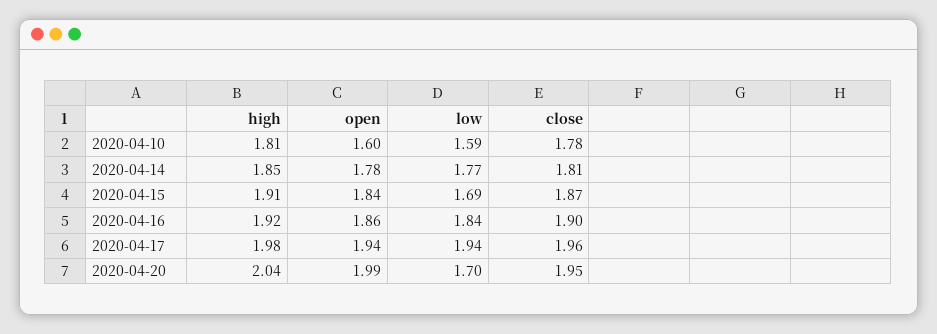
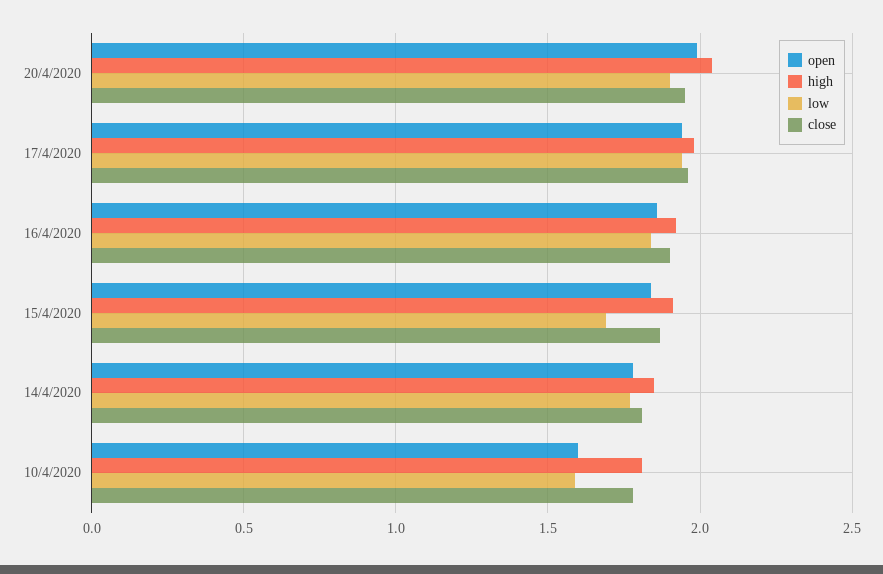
  {
    "high": {
      "2020-04-10": 1.81,
      "2020-04-14": 1.85,
      "2020-04-15": 1.91,
      "2020-04-16": 1.92,
      "2020-04-17": 1.98,
      "2020-04-20": 2.04
    },
    "open": {
      "2020-04-10": 1.6,
      "2020-04-14": 1.78,
      "2020-04-15": 1.84,
      "2020-04-16": 1.86,
      "2020-04-17": 1.94,
      "2020-04-20": 1.99
    },
    "low": {
      "2020-04-10": 1.59,
      "2020-04-14": 1.77,
      "2020-04-15": 1.69,
      "2020-04-16": 1.84,
      "2020-04-17": 1.94,
-     "2020-04-20": 1.7
+     "2020-04-20": 1.9
    },
    "close": {
      "2020-04-10": 1.78,
      "2020-04-14": 1.81,
      "2020-04-15": 1.87,
      "2020-04-16": 1.9,
      "2020-04-17": 1.96,
      "2020-04-20": 1.95
    }
  }

